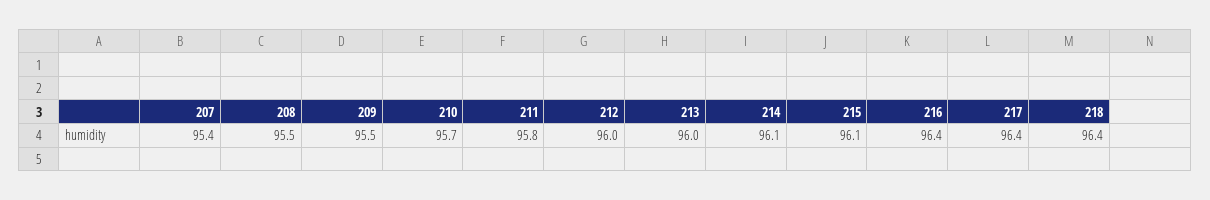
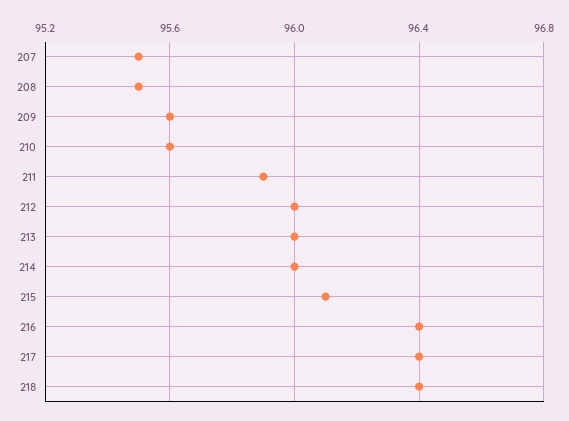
  {
-   "207": 95.4,
+   "207": 95.5,
    "208": 95.5,
-   "209": 95.5,
+   "209": 95.6,
-   "210": 95.7,
+   "210": 95.6,
-   "211": 95.8,
+   "211": 95.9,
    "212": 96,
    "213": 96,
-   "214": 96.1,
+   "214": 96,
    "215": 96.1,
    "216": 96.4,
    "217": 96.4,
    "218": 96.4
  }

